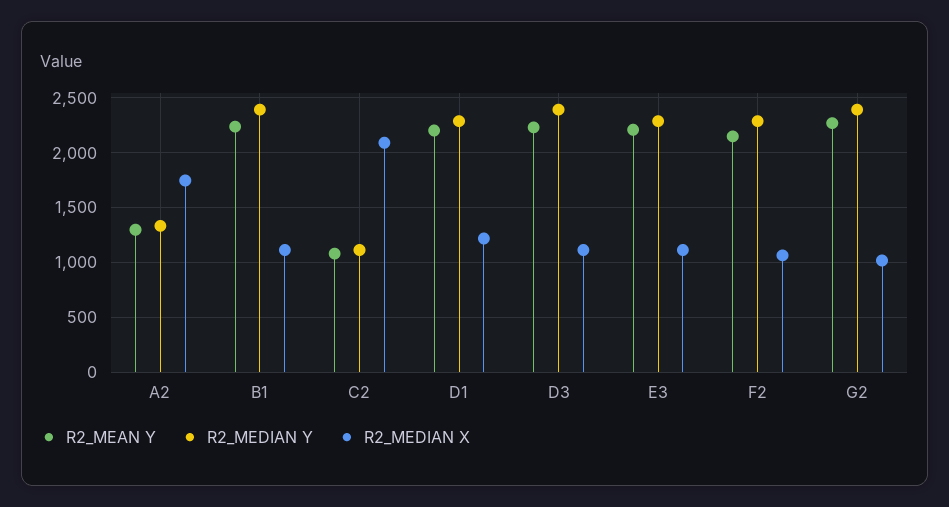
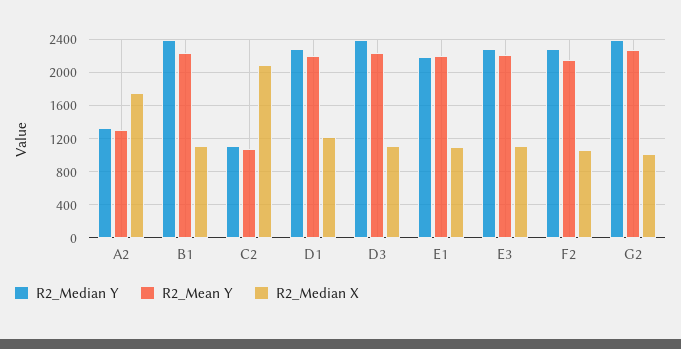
  {
    "R2_MEAN Y": {
      "A2": 1300,
      "B1": 2200,
      "C2": 1100,
      "D1": 2200,
      "D3": 2200,
      "E3": 2200,
      "F2": 2100,
-     "G2": 2300
+     "G2": 2300,
+     "E1": 2200
    },
    "R2_MEDIAN Y": {
      "A2": 1300,
      "B1": 2400,
      "C2": 1100,
      "D1": 2300,
      "D3": 2400,
      "E3": 2300,
      "F2": 2300,
-     "G2": 2400
+     "G2": 2400,
+     "E1": 2200
    },
    "R2_MEDIAN X": {
      "A2": 1700,
      "B1": 1100,
      "C2": 2100,
      "D1": 1200,
      "D3": 1100,
      "E3": 1100,
      "F2": 1100,
-     "G2": 1000
+     "G2": 1000,
+     "E1": 1100
    }
  }

